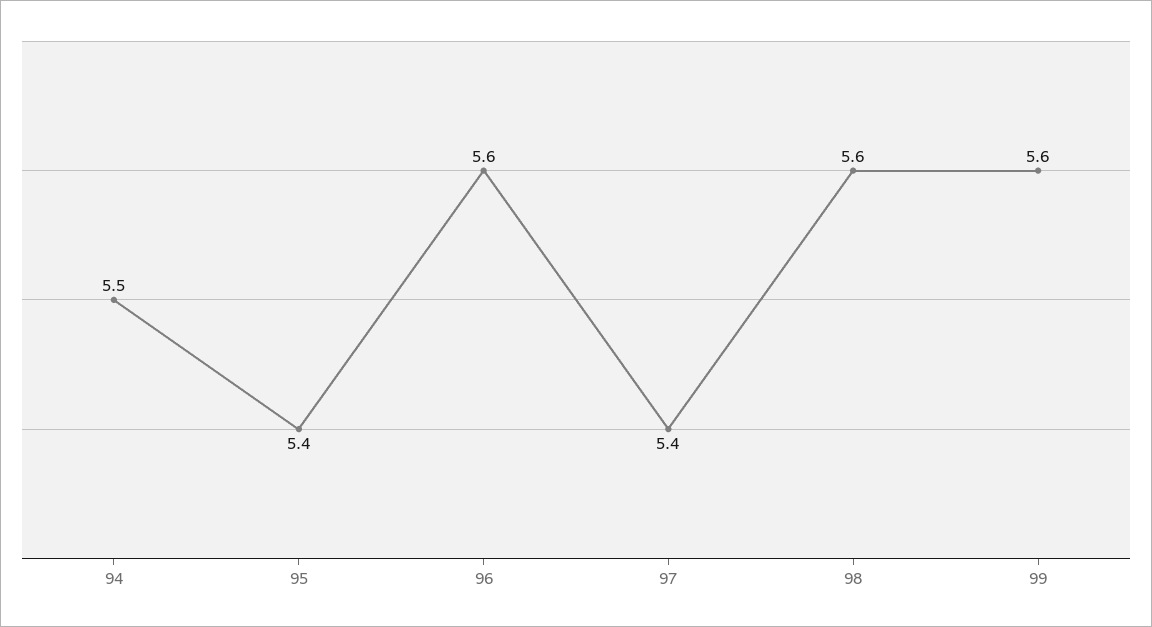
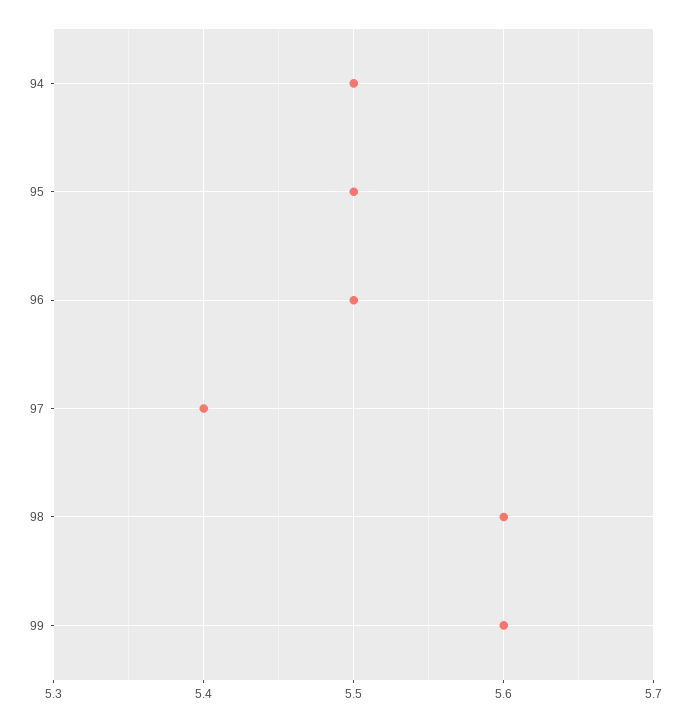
  {
    "94": 5.5,
-   "95": 5.4,
+   "95": 5.5,
-   "96": 5.6,
+   "96": 5.5,
    "97": 5.4,
    "98": 5.6,
    "99": 5.6
  }

